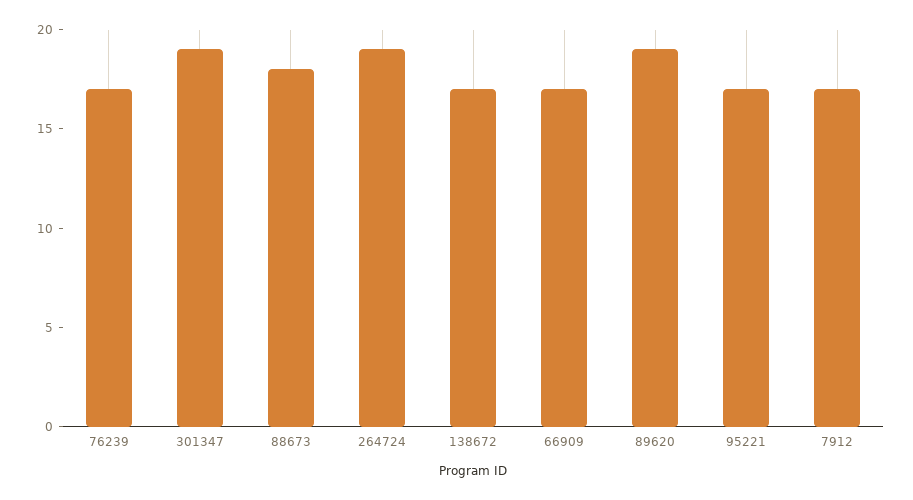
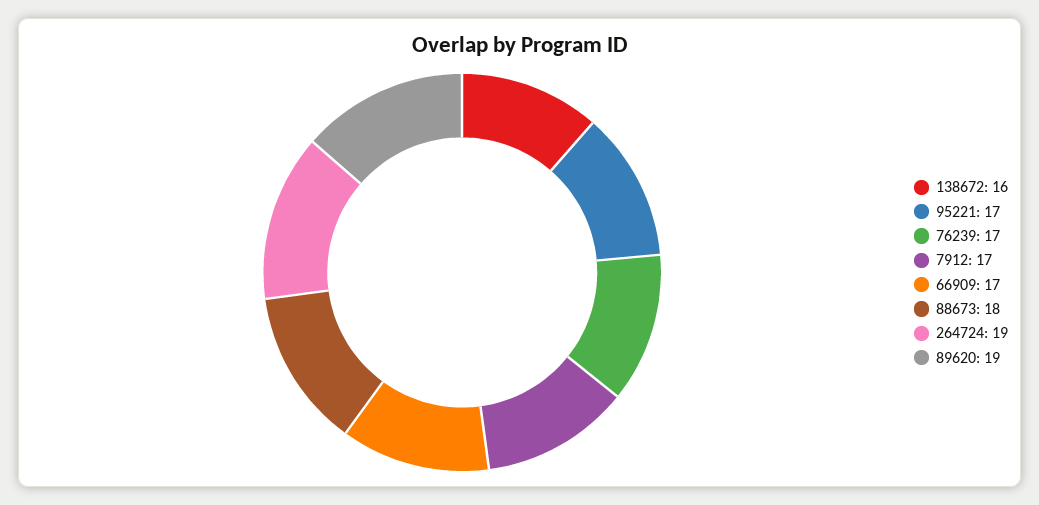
  {
    "76239": 17,
-   "301347": 19,
    "88673": 18,
    "264724": 19,
-   "138672": 17,
+   "138672": 16,
    "66909": 17,
    "89620": 19,
    "95221": 17,
    "7912": 17
  }

